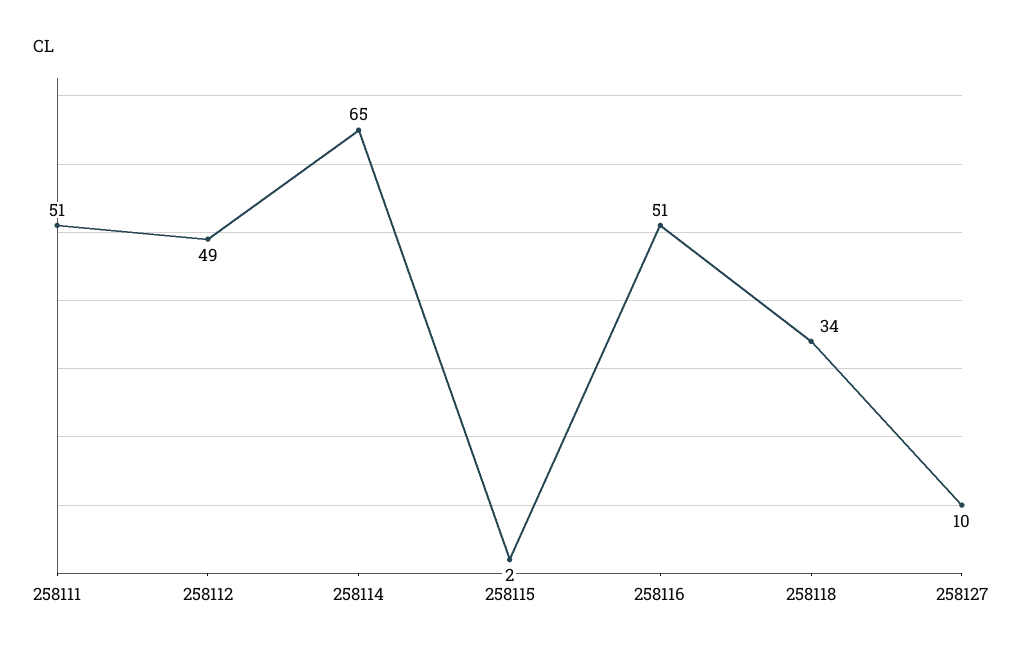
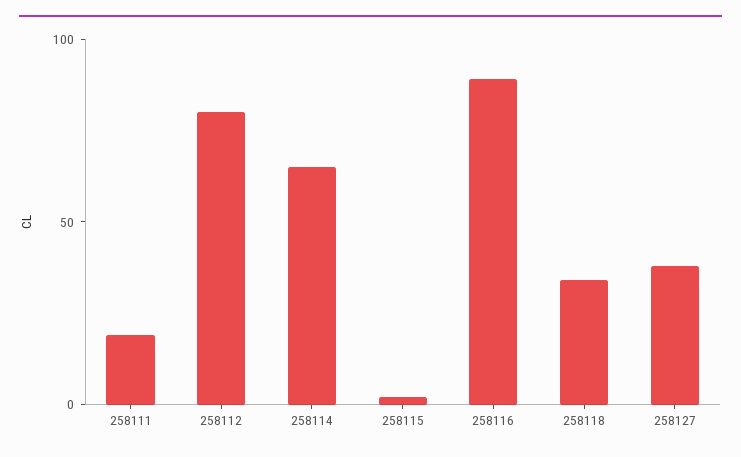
  {
-   "258111": 51,
+   "258111": 20,
-   "258112": 49,
+   "258112": 80,
    "258114": 65,
    "258115": 2,
-   "258116": 51,
+   "258116": 90,
    "258118": 34,
-   "258127": 10
+   "258127": 40
  }

